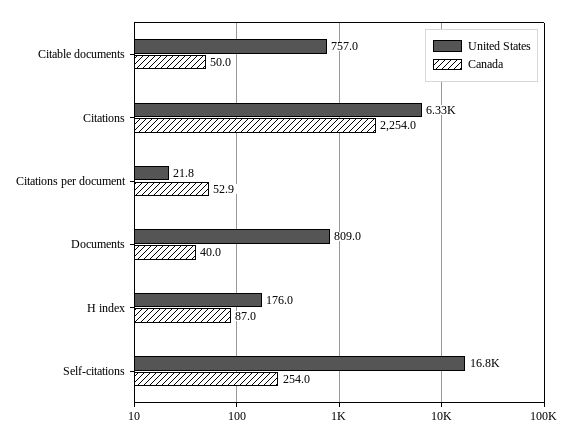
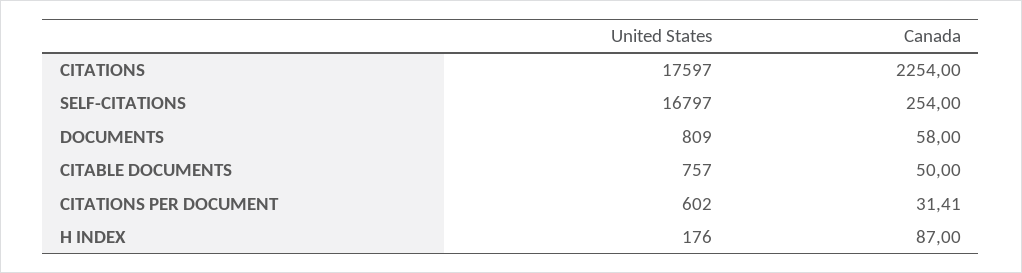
  {
    "United States": {
      "Citable documents": 757,
-     "Citations": 6330,
+     "Citations": 17597,
-     "Citations per document": 21.8,
+     "Citations per document": 602,
      "Documents": 809,
      "H index": 176,
      "Self-citations": 16797
    },
    "Canada": {
      "Citable documents": 50,
      "Citations": 2254,
-     "Citations per document": 52.9,
+     "Citations per document": 31.41,
-     "Documents": 40,
+     "Documents": 58,
      "H index": 87,
      "Self-citations": 254
    }
  }

